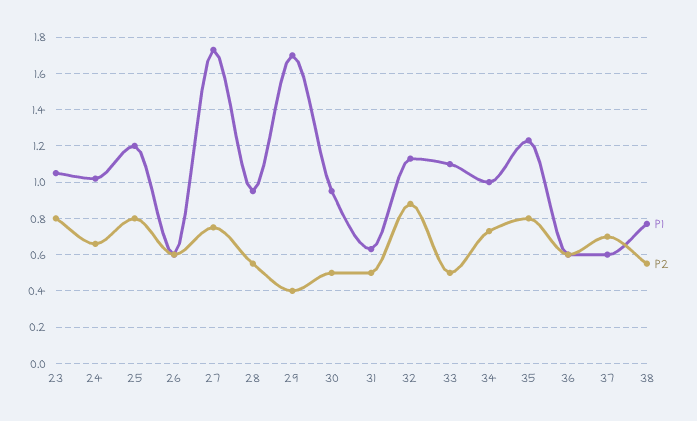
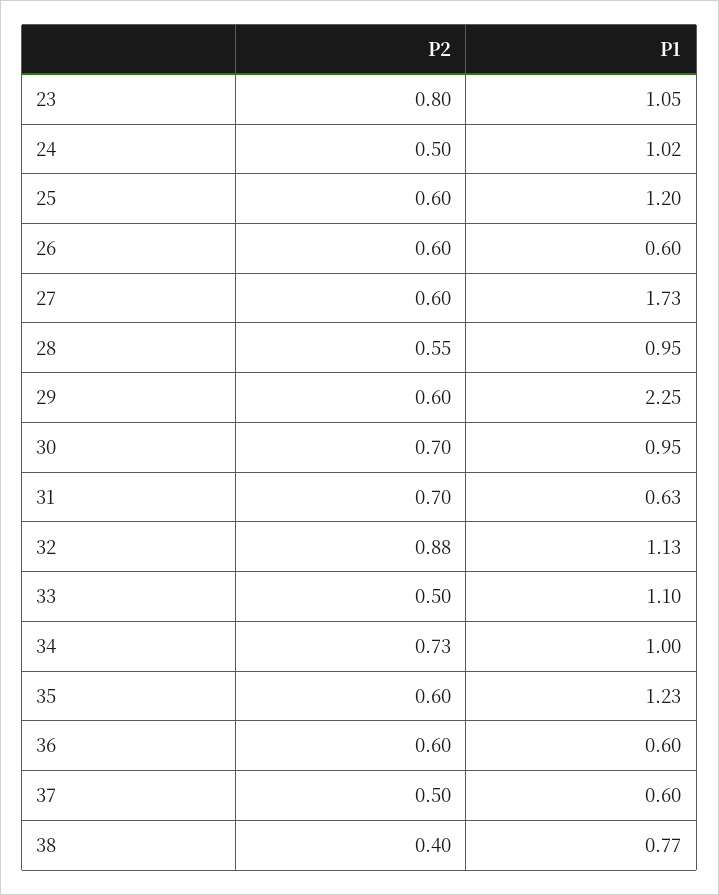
  {
    "P1": {
      "23": 1.05,
      "24": 1.02,
      "25": 1.2,
      "26": 0.6,
      "27": 1.73,
      "28": 0.95,
-     "29": 1.7,
+     "29": 2.25,
      "30": 0.95,
      "31": 0.63,
      "32": 1.13,
      "33": 1.1,
      "34": 1,
      "35": 1.23,
      "36": 0.6,
      "37": 0.6,
      "38": 0.77
    },
    "P2": {
      "23": 0.8,
-     "24": 0.65,
+     "24": 0.5,
-     "25": 0.8,
+     "25": 0.6,
      "26": 0.6,
-     "27": 0.75,
+     "27": 0.6,
      "28": 0.55,
-     "29": 0.4,
+     "29": 0.6,
-     "30": 0.5,
+     "30": 0.7,
-     "31": 0.5,
+     "31": 0.7,
      "32": 0.88,
      "33": 0.5,
      "34": 0.73,
-     "35": 0.8,
+     "35": 0.6,
      "36": 0.6,
-     "37": 0.7,
+     "37": 0.5,
-     "38": 0.55
+     "38": 0.4
    }
  }

